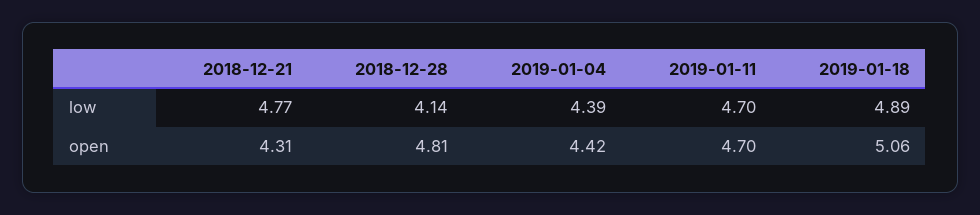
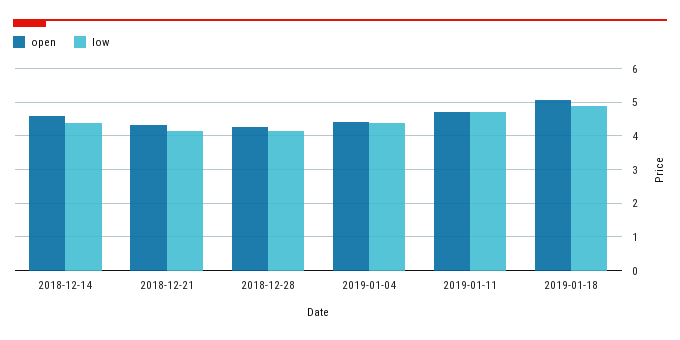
  {
    "low": {
-     "2018-12-21": 4.77,
+     "2018-12-21": 4.2,
      "2018-12-28": 4.14,
      "2019-01-04": 4.39,
      "2019-01-11": 4.7,
-     "2019-01-18": 4.89
+     "2019-01-18": 4.89,
+     "2018-12-14": 4.4
    },
    "open": {
      "2018-12-21": 4.31,
-     "2018-12-28": 4.81,
+     "2018-12-28": 4.2,
      "2019-01-04": 4.42,
      "2019-01-11": 4.7,
-     "2019-01-18": 5.06
+     "2019-01-18": 5.06,
+     "2018-12-14": 4.6
    }
  }

